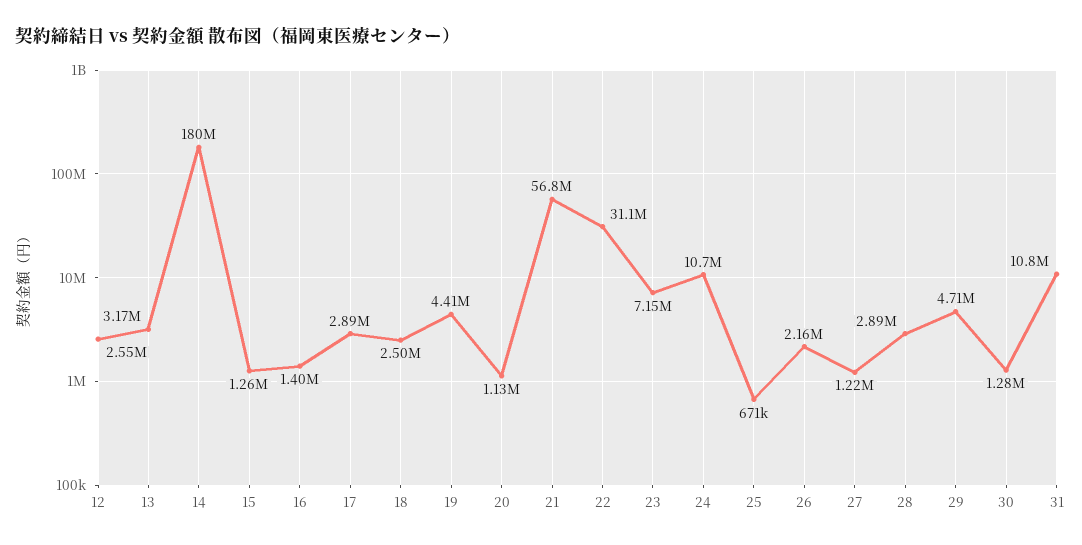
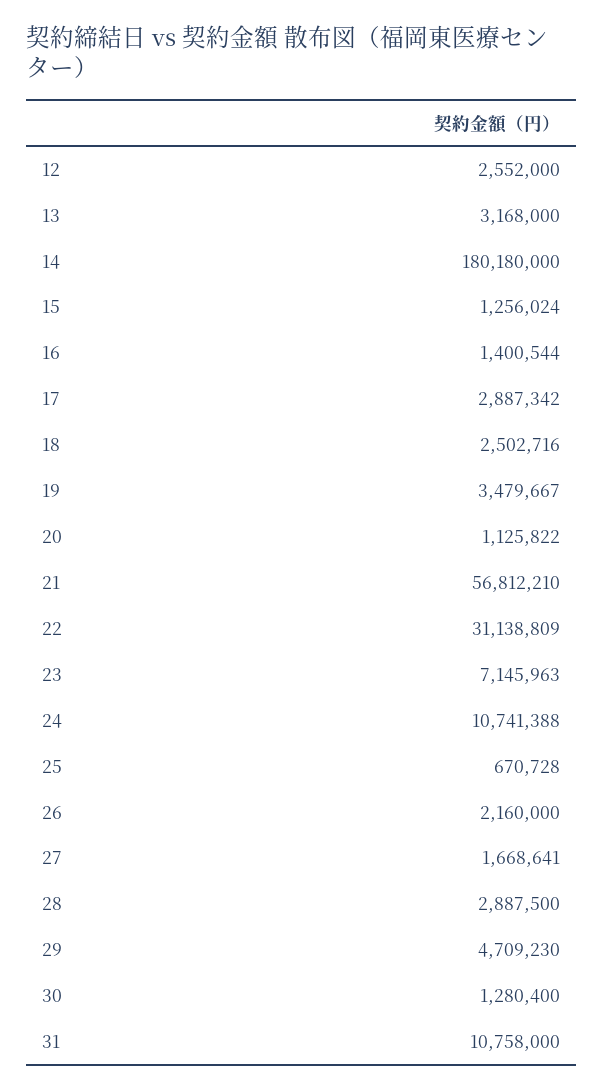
  {
    "12": 2552000,
    "13": 3168000,
    "14": 180180000,
    "15": 1256024,
    "16": 1400544,
    "17": 2887342,
    "18": 2502716,
-   "19": 4410000,
+   "19": 3479667,
    "20": 1125822,
    "21": 56812210,
    "22": 31138809,
    "23": 7145963,
    "24": 10741388,
    "25": 670728,
    "26": 2160000,
-   "27": 1220000,
+   "27": 1668641,
    "28": 2887500,
    "29": 4709230,
    "30": 1280400,
    "31": 10758000
  }

